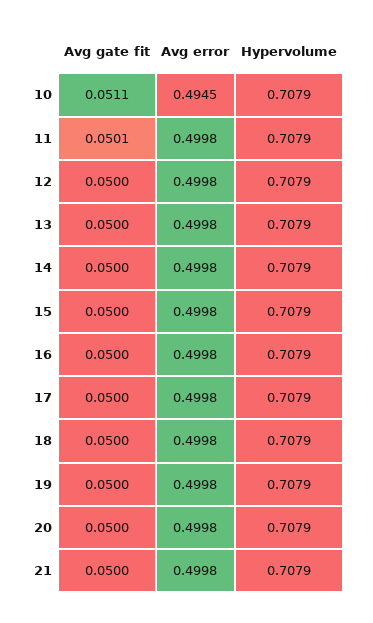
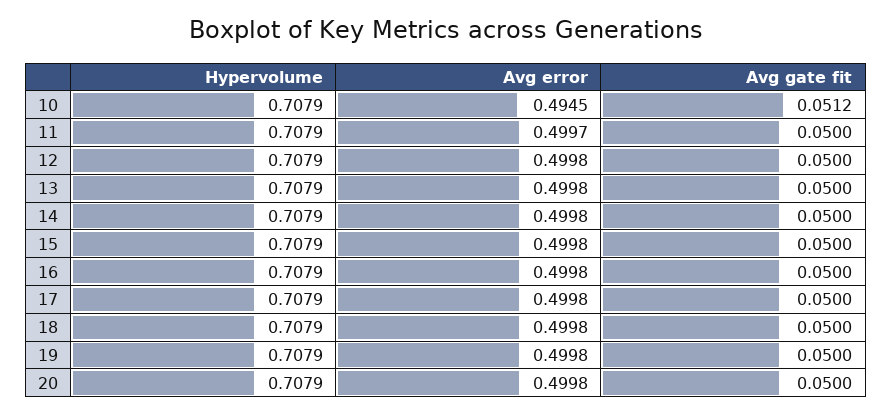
  {
    "Avg gate fit": {
-     "10": 0.0511,
+     "10": 0.0512,
-     "11": 0.0501,
+     "11": 0.05,
      "12": 0.05,
      "13": 0.05,
      "14": 0.05,
      "15": 0.05,
      "16": 0.05,
      "17": 0.05,
      "18": 0.05,
      "19": 0.05,
-     "20": 0.05,
+     "20": 0.05
-     "21": 0.05
    },
    "Avg error": {
      "10": 0.4945,
-     "11": 0.4998,
+     "11": 0.4997,
      "12": 0.4998,
      "13": 0.4998,
      "14": 0.4998,
      "15": 0.4998,
      "16": 0.4998,
      "17": 0.4998,
      "18": 0.4998,
      "19": 0.4998,
-     "20": 0.4998,
+     "20": 0.4998
-     "21": 0.4998
    },
    "Hypervolume": {
      "10": 0.7079,
      "11": 0.7079,
      "12": 0.7079,
      "13": 0.7079,
      "14": 0.7079,
      "15": 0.7079,
      "16": 0.7079,
      "17": 0.7079,
      "18": 0.7079,
      "19": 0.7079,
-     "20": 0.7079,
+     "20": 0.7079
-     "21": 0.7079
    }
  }

